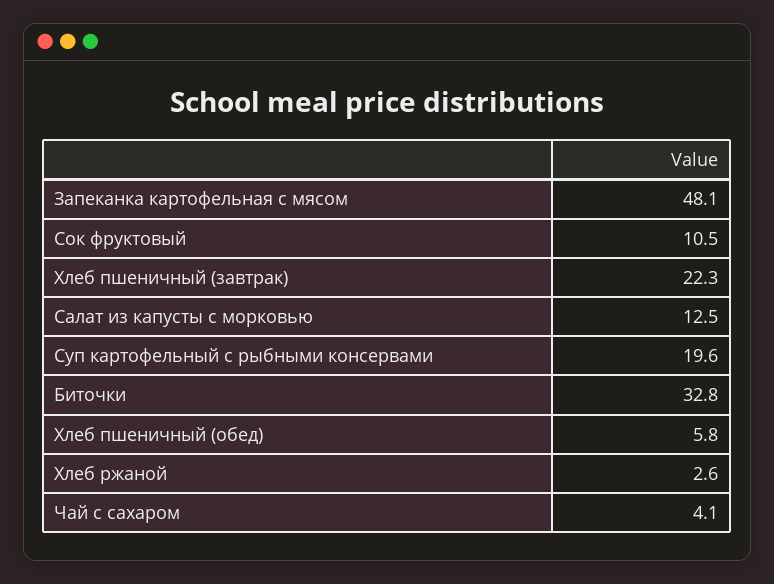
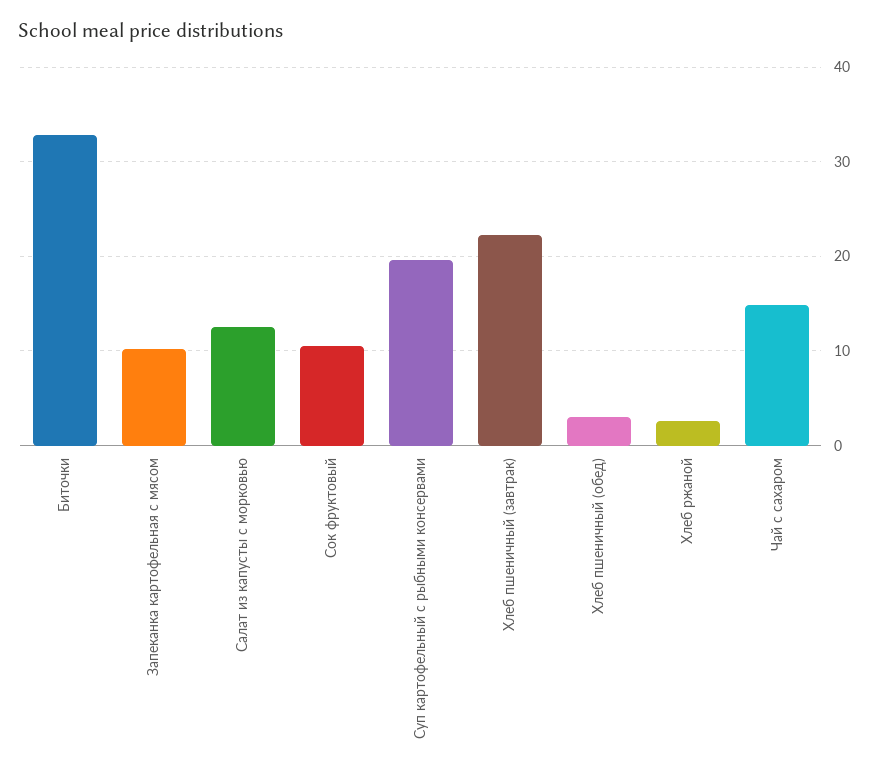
  {
-   "Запеканка картофельная с мясом": 48.1,
+   "Запеканка картофельная с мясом": 10,
    "Сок фруктовый": 10.5,
    "Хлеб пшеничный (завтрак)": 22.3,
    "Салат из капусты с морковью": 12.5,
    "Суп картофельный с рыбными консервами": 19.6,
    "Биточки": 32.8,
-   "Хлеб пшеничный (обед)": 5.8,
+   "Хлеб пшеничный (обед)": 3,
    "Хлеб ржаной": 2.6,
-   "Чай с сахаром": 4.1
+   "Чай с сахаром": 15
  }

